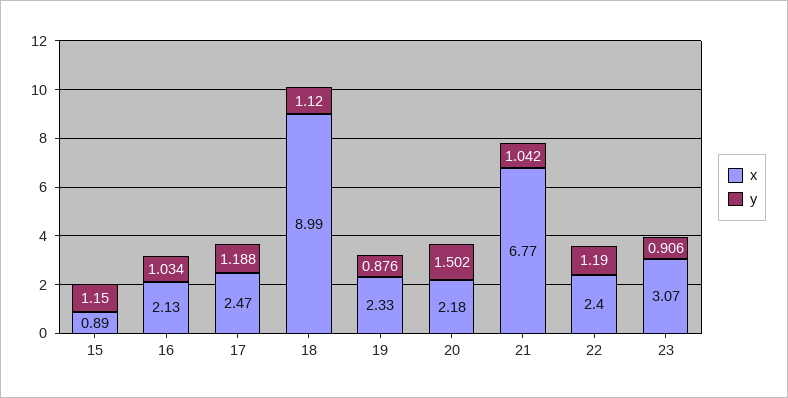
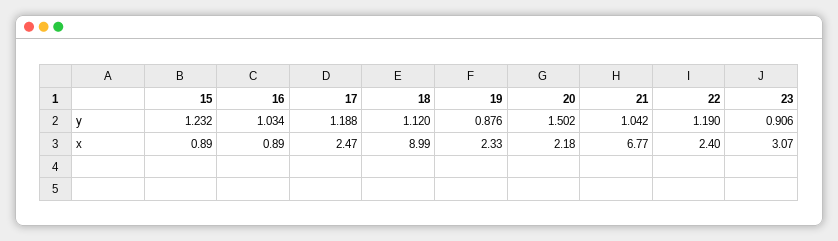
  {
    "x": {
      "15": 0.89,
-     "16": 2.13,
+     "16": 0.89,
      "17": 2.47,
      "18": 8.99,
      "19": 2.33,
      "20": 2.18,
      "21": 6.77,
      "22": 2.4,
      "23": 3.07
    },
    "y": {
-     "15": 1.15,
+     "15": 1.232,
      "16": 1.034,
      "17": 1.188,
      "18": 1.12,
      "19": 0.876,
      "20": 1.502,
      "21": 1.042,
      "22": 1.19,
      "23": 0.906
    }
  }

